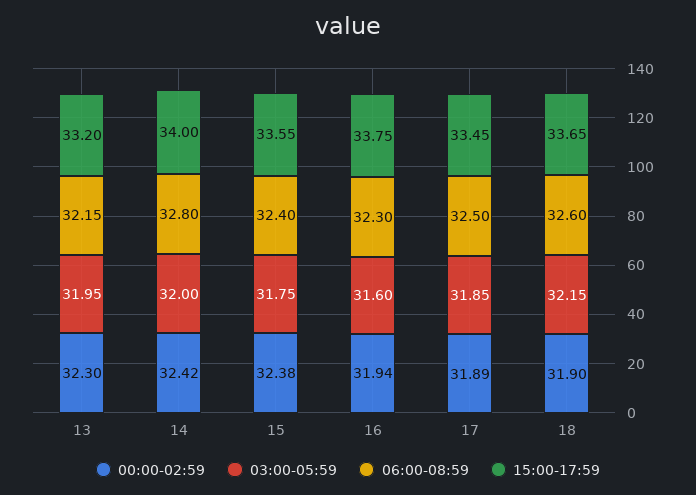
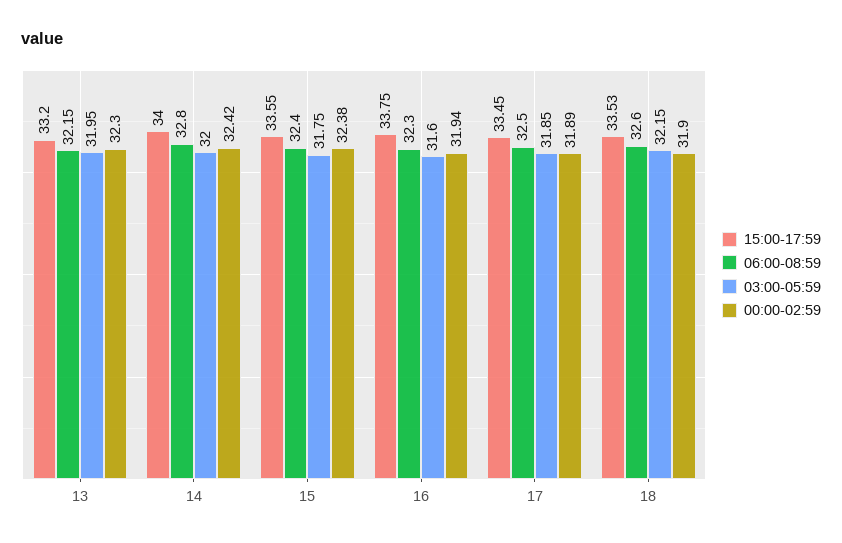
  {
    "00:00-02:59": {
      "13": 32.3,
      "14": 32.42,
      "15": 32.38,
      "16": 31.94,
      "17": 31.89,
      "18": 31.9
    },
    "03:00-05:59": {
      "13": 31.95,
      "14": 32,
      "15": 31.75,
      "16": 31.6,
      "17": 31.85,
      "18": 32.15
    },
    "06:00-08:59": {
      "13": 32.15,
      "14": 32.8,
      "15": 32.4,
      "16": 32.3,
      "17": 32.5,
      "18": 32.6
    },
    "15:00-17:59": {
      "13": 33.2,
      "14": 34,
      "15": 33.55,
      "16": 33.75,
      "17": 33.45,
-     "18": 33.65
+     "18": 33.53
    }
  }

